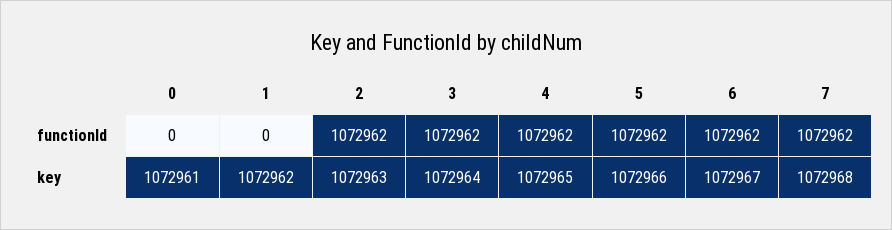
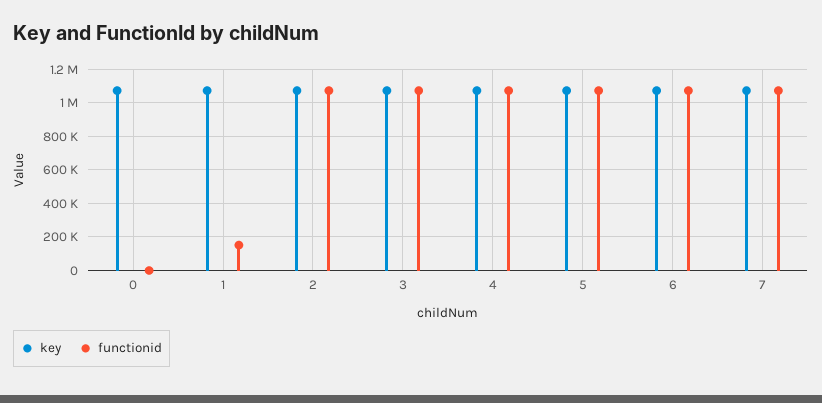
  {
    "functionId": {
      "0": 0,
-     "1": 0,
+     "1": 150000,
      "2": 1072962,
      "3": 1072962,
      "4": 1072962,
      "5": 1072962,
      "6": 1072962,
      "7": 1072962
    },
    "key": {
      "0": 1072961,
      "1": 1072962,
      "2": 1072963,
      "3": 1072964,
      "4": 1072965,
      "5": 1072966,
      "6": 1072967,
      "7": 1072968
    }
  }

